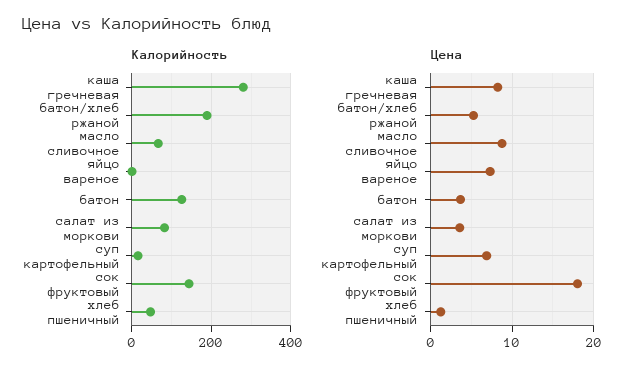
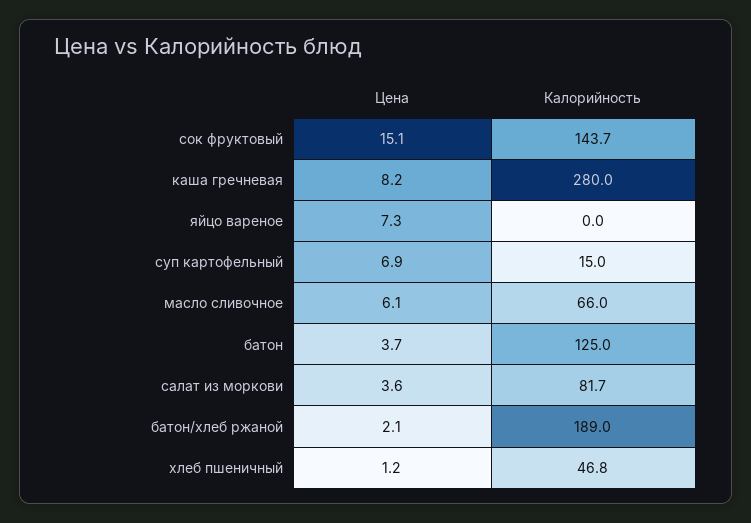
  {
    "Калорийность": {
      "каша гречневая": 280,
      "батон/хлеб ржаной": 189,
      "масло сливочное": 66,
      "яйцо вареное": 0,
      "батон": 125,
      "салат из моркови": 81.7,
      "суп картофельный": 15,
      "сок фруктовый": 143.7,
      "хлеб пшеничный": 46.8
    },
    "Цена": {
      "каша гречневая": 8.2,
-     "батон/хлеб ржаной": 5,
+     "батон/хлеб ржаной": 2.1,
-     "масло сливочное": 9,
+     "масло сливочное": 6.1,
      "яйцо вареное": 7.3,
      "батон": 3.7,
      "салат из моркови": 3.6,
      "суп картофельный": 6.9,
-     "сок фруктовый": 18,
+     "сок фруктовый": 15.1,
      "хлеб пшеничный": 1.2
    }
  }

